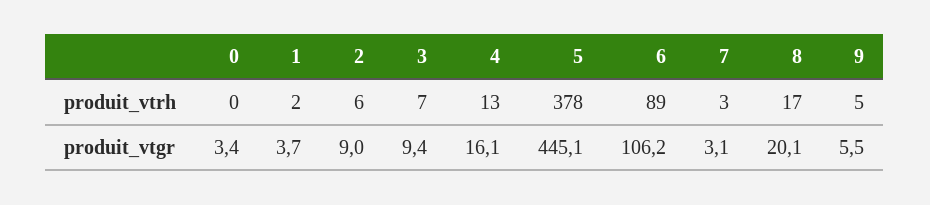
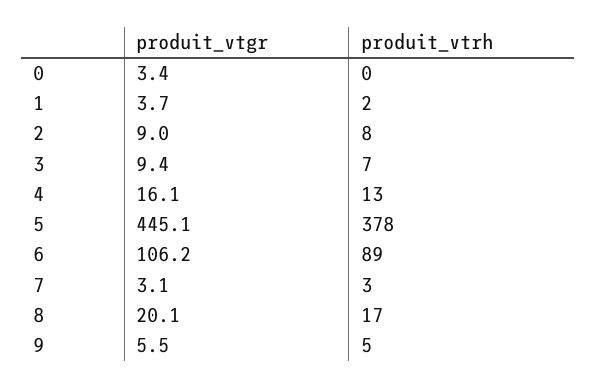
  {
    "0": {
      "produit_vtrh": 0,
      "produit_vtgr": 3.4
    },
    "1": {
      "produit_vtrh": 2,
      "produit_vtgr": 3.7
    },
    "2": {
-     "produit_vtrh": 6,
+     "produit_vtrh": 8,
      "produit_vtgr": 9
    },
    "3": {
      "produit_vtrh": 7,
      "produit_vtgr": 9.4
    },
    "4": {
      "produit_vtrh": 13,
      "produit_vtgr": 16.1
    },
    "5": {
      "produit_vtrh": 378,
      "produit_vtgr": 445.1
    },
    "6": {
      "produit_vtrh": 89,
      "produit_vtgr": 106.2
    },
    "7": {
      "produit_vtrh": 3,
      "produit_vtgr": 3.1
    },
    "8": {
      "produit_vtrh": 17,
      "produit_vtgr": 20.1
    },
    "9": {
      "produit_vtrh": 5,
      "produit_vtgr": 5.5
    }
  }

